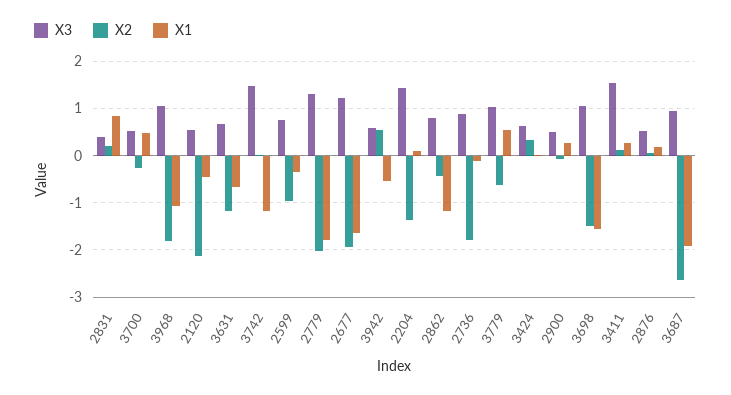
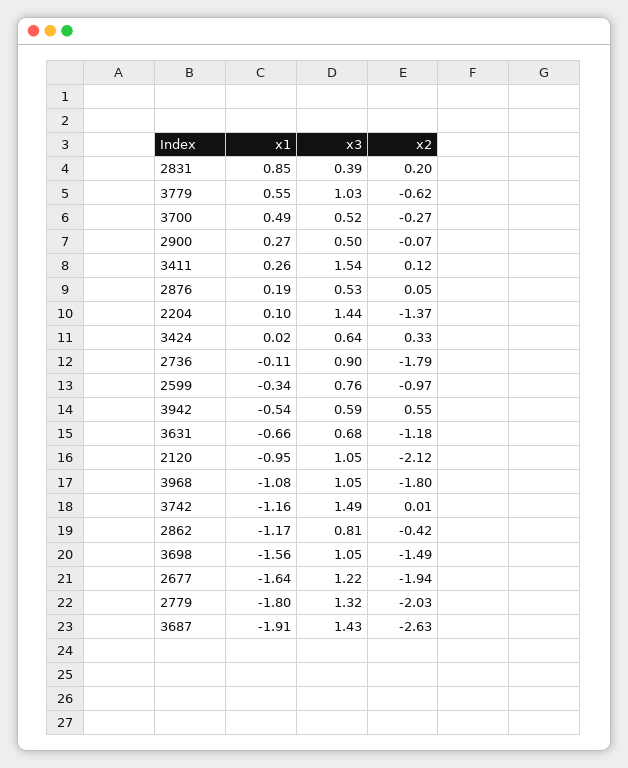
  {
    "X3": {
      "2831": 0.39,
      "3700": 0.52,
      "3968": 1.05,
-     "2120": 0.6,
+     "2120": 1.05,
      "3631": 0.68,
      "3742": 1.49,
      "2599": 0.76,
      "2779": 1.32,
      "2677": 1.22,
      "3942": 0.59,
      "2204": 1.44,
      "2862": 0.81,
      "2736": 0.9,
      "3779": 1.03,
      "3424": 0.64,
      "2900": 0.5,
      "3698": 1.05,
      "3411": 1.54,
      "2876": 0.53,
-     "3687": 1
+     "3687": 1.43
    },
    "X2": {
      "2831": 0.2,
      "3700": -0.27,
      "3968": -1.8,
      "2120": -2.12,
      "3631": -1.18,
      "3742": 0.01,
      "2599": -0.97,
      "2779": -2.03,
      "2677": -1.94,
      "3942": 0.55,
      "2204": -1.37,
      "2862": -0.42,
      "2736": -1.79,
      "3779": -0.62,
      "3424": 0.33,
      "2900": -0.07,
      "3698": -1.49,
      "3411": 0.12,
      "2876": 0.05,
      "3687": -2.63
    },
    "X1": {
      "2831": 0.85,
      "3700": 0.49,
      "3968": -1.08,
-     "2120": -0.4,
+     "2120": -0.95,
      "3631": -0.66,
      "3742": -1.16,
      "2599": -0.34,
      "2779": -1.8,
      "2677": -1.64,
      "3942": -0.54,
      "2204": 0.1,
      "2862": -1.17,
      "2736": -0.11,
      "3779": 0.55,
      "3424": 0.02,
      "2900": 0.27,
      "3698": -1.56,
      "3411": 0.26,
      "2876": 0.19,
      "3687": -1.91
    }
  }

